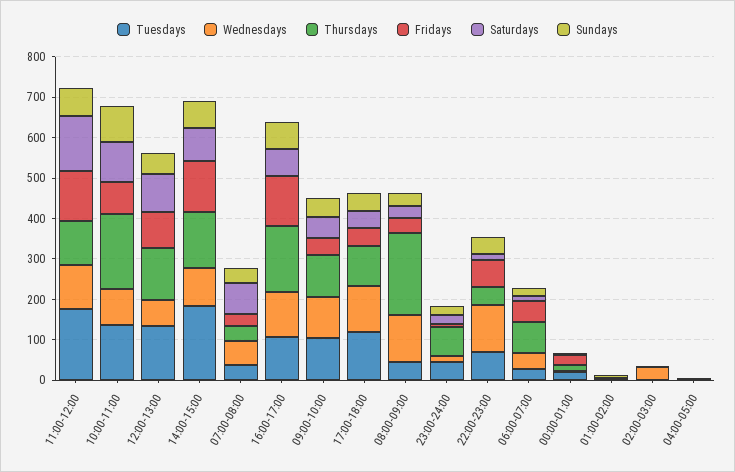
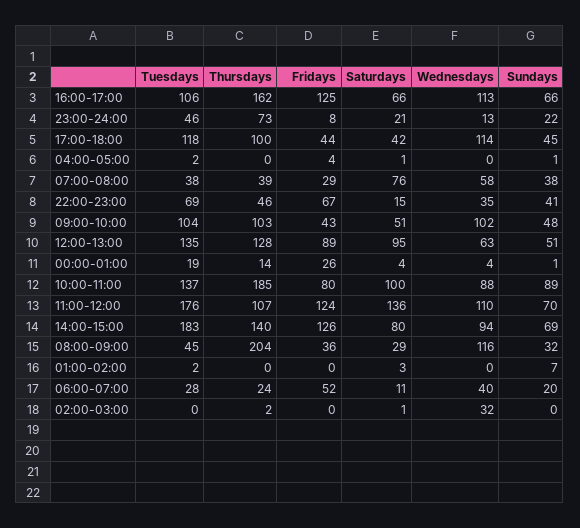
  {
    "Tuesdays": {
      "11:00-12:00": 176,
      "10:00-11:00": 137,
      "12:00-13:00": 135,
      "14:00-15:00": 183,
      "07:00-08:00": 38,
      "16:00-17:00": 106,
      "09:00-10:00": 104,
      "17:00-18:00": 118,
      "08:00-09:00": 45,
      "23:00-24:00": 46,
      "22:00-23:00": 69,
      "06:00-07:00": 28,
      "00:00-01:00": 19,
      "01:00-02:00": 2,
      "02:00-03:00": 0,
      "04:00-05:00": 2
    },
    "Wednesdays": {
      "11:00-12:00": 110,
      "10:00-11:00": 88,
      "12:00-13:00": 63,
      "14:00-15:00": 94,
      "07:00-08:00": 58,
      "16:00-17:00": 113,
      "09:00-10:00": 102,
      "17:00-18:00": 114,
      "08:00-09:00": 116,
      "23:00-24:00": 13,
-     "22:00-23:00": 120,
+     "22:00-23:00": 35,
      "06:00-07:00": 40,
      "00:00-01:00": 4,
      "01:00-02:00": 0,
      "02:00-03:00": 32,
      "04:00-05:00": 0
    },
    "Thursdays": {
      "11:00-12:00": 107,
      "10:00-11:00": 185,
      "12:00-13:00": 128,
      "14:00-15:00": 140,
      "07:00-08:00": 39,
      "16:00-17:00": 162,
      "09:00-10:00": 103,
      "17:00-18:00": 100,
      "08:00-09:00": 204,
      "23:00-24:00": 73,
      "22:00-23:00": 46,
-     "06:00-07:00": 80,
+     "06:00-07:00": 24,
      "00:00-01:00": 14,
      "01:00-02:00": 0,
      "02:00-03:00": 2,
      "04:00-05:00": 0
    },
    "Fridays": {
      "11:00-12:00": 124,
      "10:00-11:00": 80,
      "12:00-13:00": 89,
      "14:00-15:00": 126,
      "07:00-08:00": 29,
      "16:00-17:00": 125,
      "09:00-10:00": 43,
      "17:00-18:00": 44,
      "08:00-09:00": 36,
      "23:00-24:00": 8,
      "22:00-23:00": 67,
      "06:00-07:00": 52,
      "00:00-01:00": 26,
      "01:00-02:00": 0,
      "02:00-03:00": 0,
      "04:00-05:00": 4
    },
    "Saturdays": {
      "11:00-12:00": 136,
      "10:00-11:00": 100,
      "12:00-13:00": 95,
      "14:00-15:00": 80,
      "07:00-08:00": 76,
      "16:00-17:00": 66,
      "09:00-10:00": 51,
      "17:00-18:00": 42,
      "08:00-09:00": 29,
      "23:00-24:00": 21,
      "22:00-23:00": 15,
      "06:00-07:00": 11,
      "00:00-01:00": 4,
      "01:00-02:00": 3,
      "02:00-03:00": 1,
      "04:00-05:00": 1
    },
    "Sundays": {
      "11:00-12:00": 70,
      "10:00-11:00": 89,
      "12:00-13:00": 51,
      "14:00-15:00": 69,
      "07:00-08:00": 38,
      "16:00-17:00": 66,
      "09:00-10:00": 48,
      "17:00-18:00": 45,
      "08:00-09:00": 32,
      "23:00-24:00": 22,
      "22:00-23:00": 41,
      "06:00-07:00": 20,
      "00:00-01:00": 1,
      "01:00-02:00": 7,
      "02:00-03:00": 0,
      "04:00-05:00": 1
    }
  }

